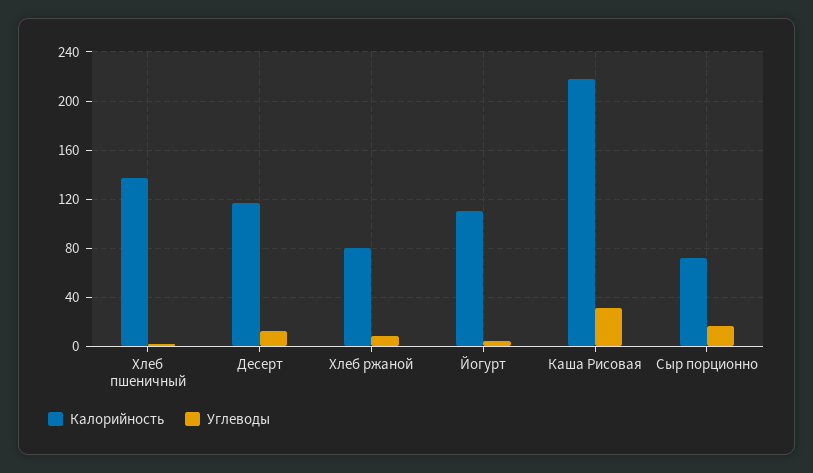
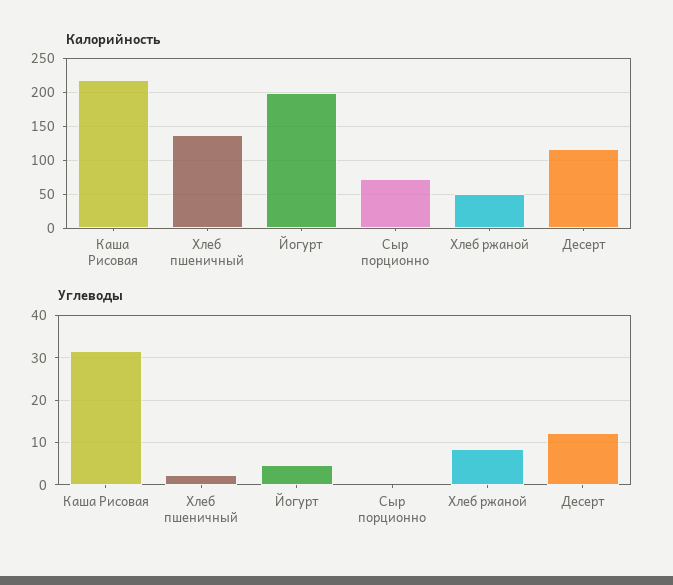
  {
    "Калорийность": {
      "Хлеб пшеничный": 135,
      "Десерт": 115,
-     "Хлеб ржаной": 80,
+     "Хлеб ржаной": 50,
-     "Йогурт": 110,
+     "Йогурт": 200,
      "Каша Рисовая": 220,
      "Сыр порционно": 70
    },
    "Углеводы": {
      "Хлеб пшеничный": 2,
      "Десерт": 12,
      "Хлеб ржаной": 8,
      "Йогурт": 4,
      "Каша Рисовая": 32,
-     "Сыр порционно": 15
+     "Сыр порционно": 0
    }
  }

